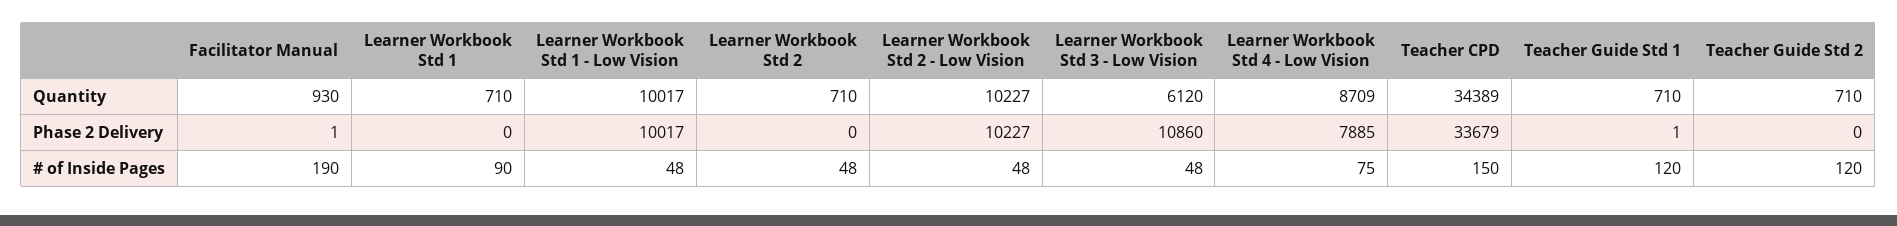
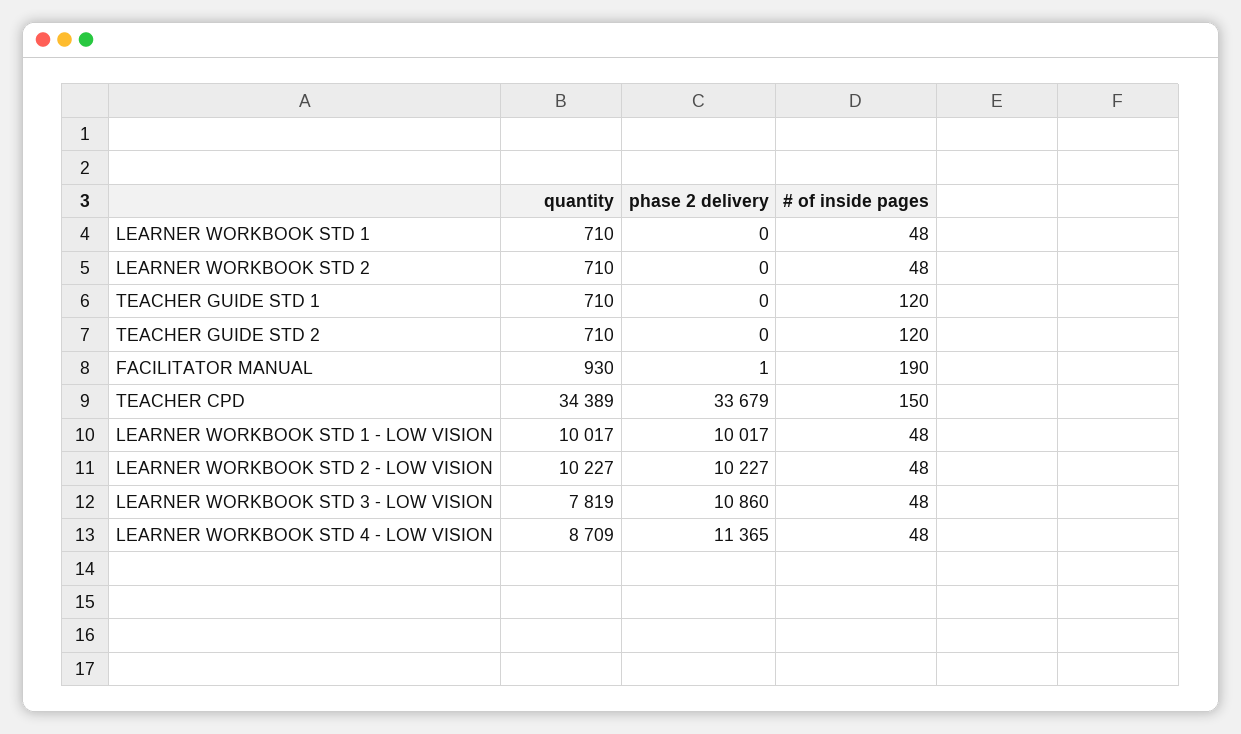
  {
    "Facilitator Manual": {
      "Quantity": 930,
      "Phase 2 Delivery": 1,
      "# of Inside Pages": 190
    },
    "Learner Workbook Std 1": {
      "Quantity": 710,
      "Phase 2 Delivery": 0,
-     "# of Inside Pages": 90
+     "# of Inside Pages": 48
    },
    "Learner Workbook Std 1 - Low Vision": {
      "Quantity": 10017,
      "Phase 2 Delivery": 10017,
      "# of Inside Pages": 48
    },
    "Learner Workbook Std 2": {
      "Quantity": 710,
      "Phase 2 Delivery": 0,
      "# of Inside Pages": 48
    },
    "Learner Workbook Std 2 - Low Vision": {
      "Quantity": 10227,
      "Phase 2 Delivery": 10227,
      "# of Inside Pages": 48
    },
    "Learner Workbook Std 3 - Low Vision": {
-     "Quantity": 6120,
+     "Quantity": 7819,
      "Phase 2 Delivery": 10860,
      "# of Inside Pages": 48
    },
    "Learner Workbook Std 4 - Low Vision": {
      "Quantity": 8709,
-     "Phase 2 Delivery": 7885,
+     "Phase 2 Delivery": 11365,
-     "# of Inside Pages": 75
+     "# of Inside Pages": 48
    },
    "Teacher CPD": {
      "Quantity": 34389,
      "Phase 2 Delivery": 33679,
      "# of Inside Pages": 150
    },
    "Teacher Guide Std 1": {
      "Quantity": 710,
-     "Phase 2 Delivery": 1,
+     "Phase 2 Delivery": 0,
      "# of Inside Pages": 120
    },
    "Teacher Guide Std 2": {
      "Quantity": 710,
      "Phase 2 Delivery": 0,
      "# of Inside Pages": 120
    }
  }

